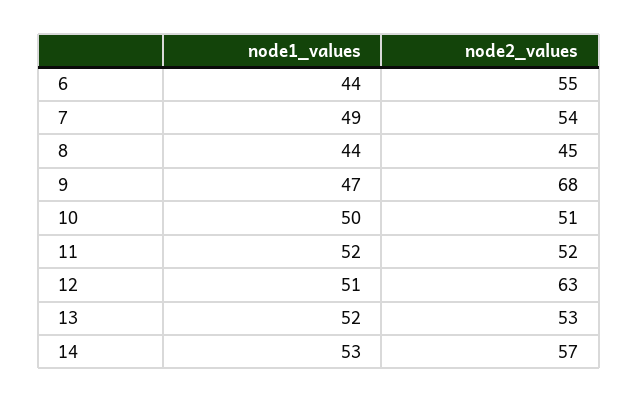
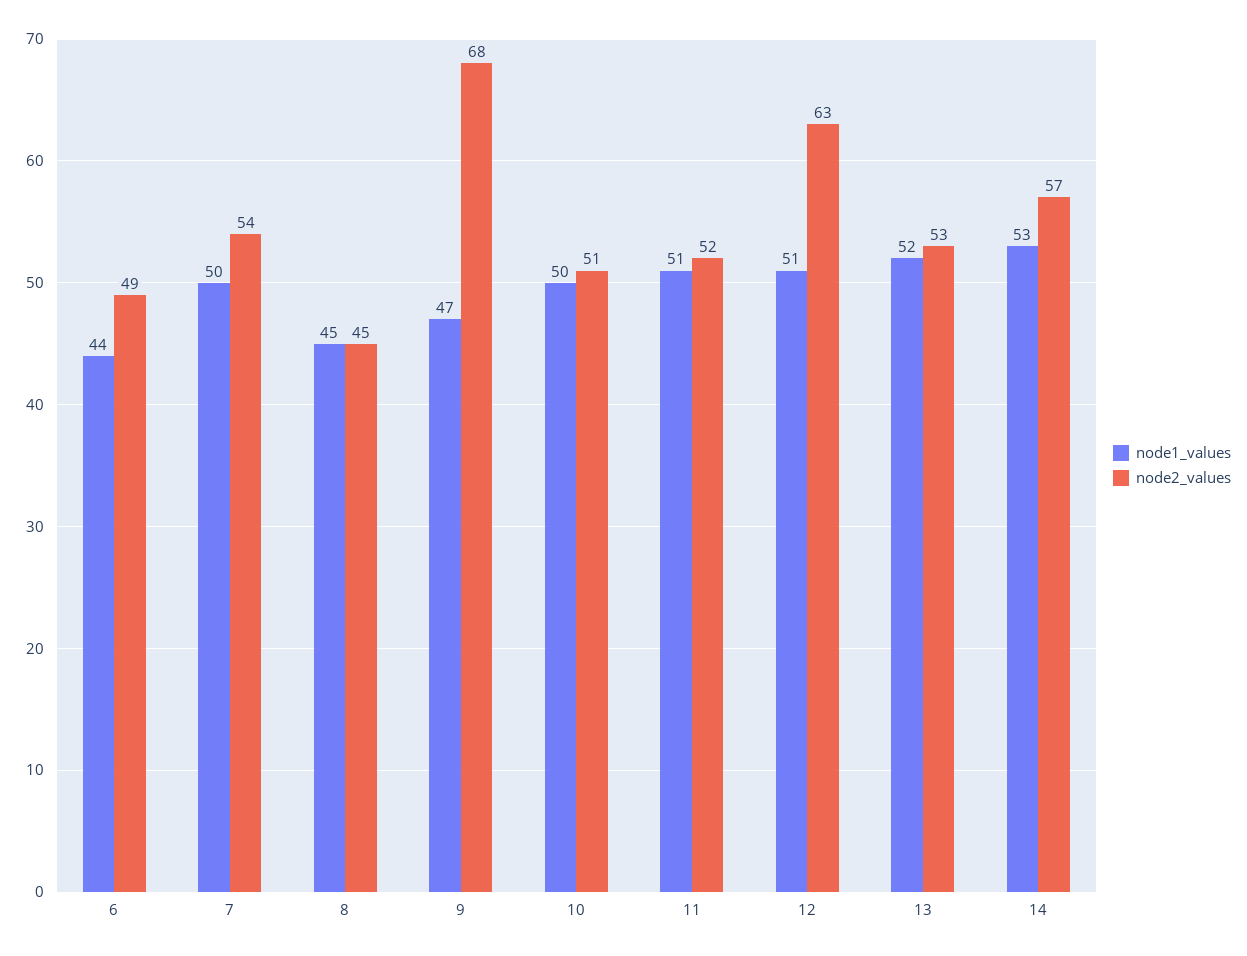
  {
    "node1_values": {
      "6": 44,
-     "7": 49,
+     "7": 50,
-     "8": 44,
+     "8": 45,
      "9": 47,
      "10": 50,
-     "11": 52,
+     "11": 51,
      "12": 51,
      "13": 52,
      "14": 53
    },
    "node2_values": {
-     "6": 55,
+     "6": 49,
      "7": 54,
      "8": 45,
      "9": 68,
      "10": 51,
      "11": 52,
      "12": 63,
      "13": 53,
      "14": 57
    }
  }

